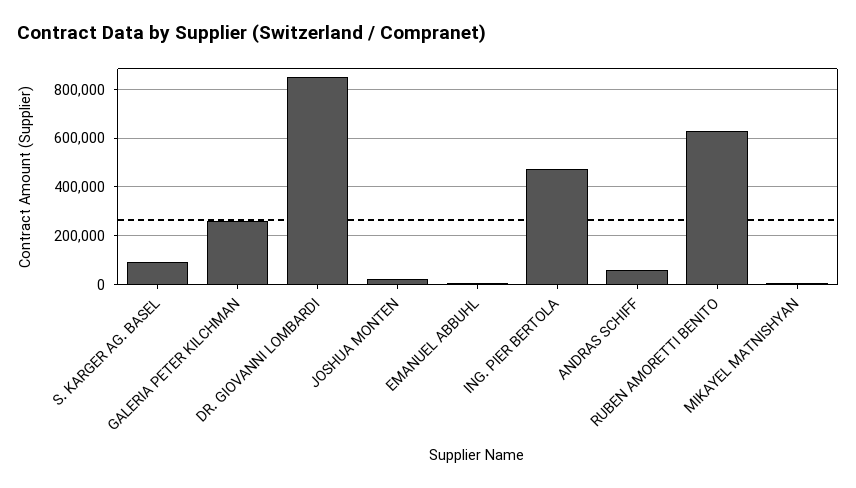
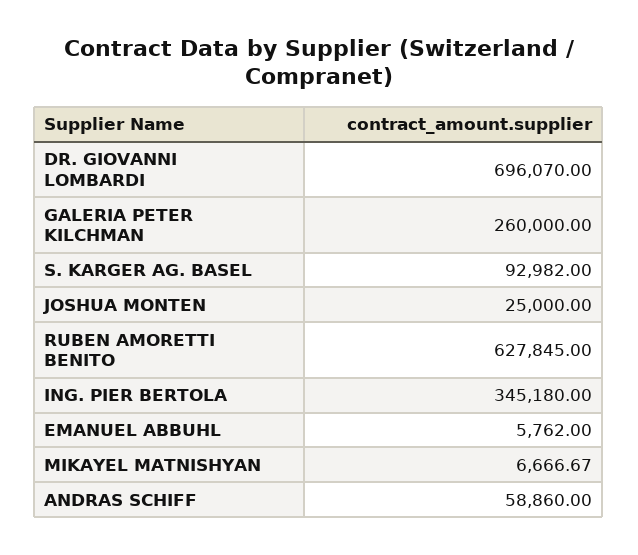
  {
    "S. KARGER AG. BASEL": 92982,
    "GALERIA PETER KILCHMAN": 260000,
-   "DR. GIOVANNI LOMBARDI": 850000,
+   "DR. GIOVANNI LOMBARDI": 696070,
    "JOSHUA MONTEN": 25000,
    "EMANUEL ABBUHL": 5762,
-   "ING. PIER BERTOLA": 475000,
+   "ING. PIER BERTOLA": 345180,
    "ANDRAS SCHIFF": 58860,
    "RUBEN AMORETTI BENITO": 627845,
    "MIKAYEL MATNISHYAN": 6666.67
  }

